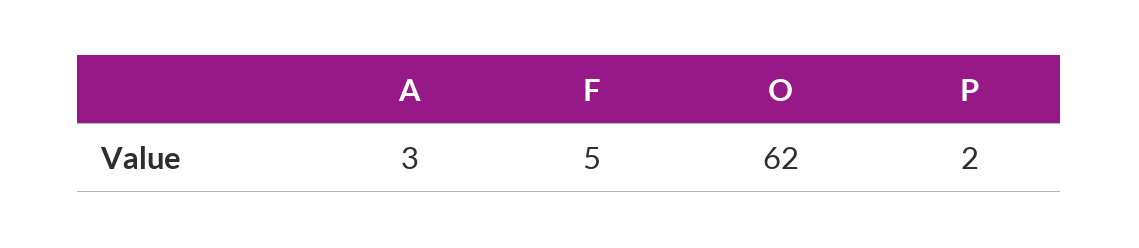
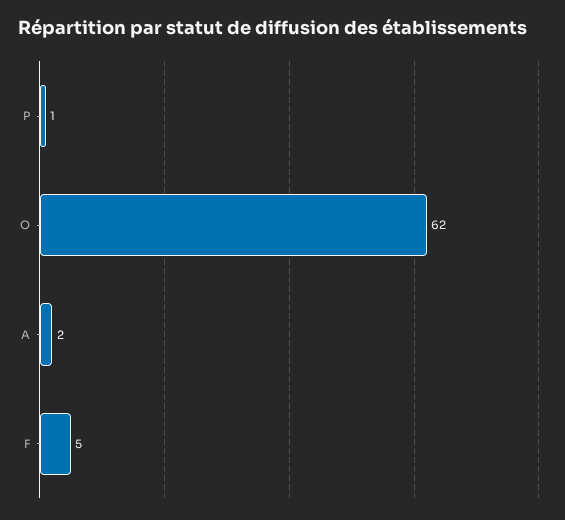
  {
-   "A": 3,
+   "A": 2,
    "F": 5,
    "O": 62,
-   "P": 2
+   "P": 1
  }

